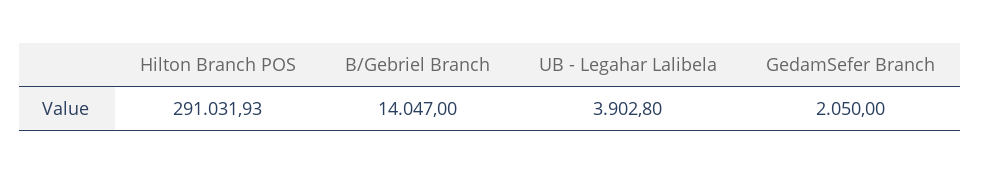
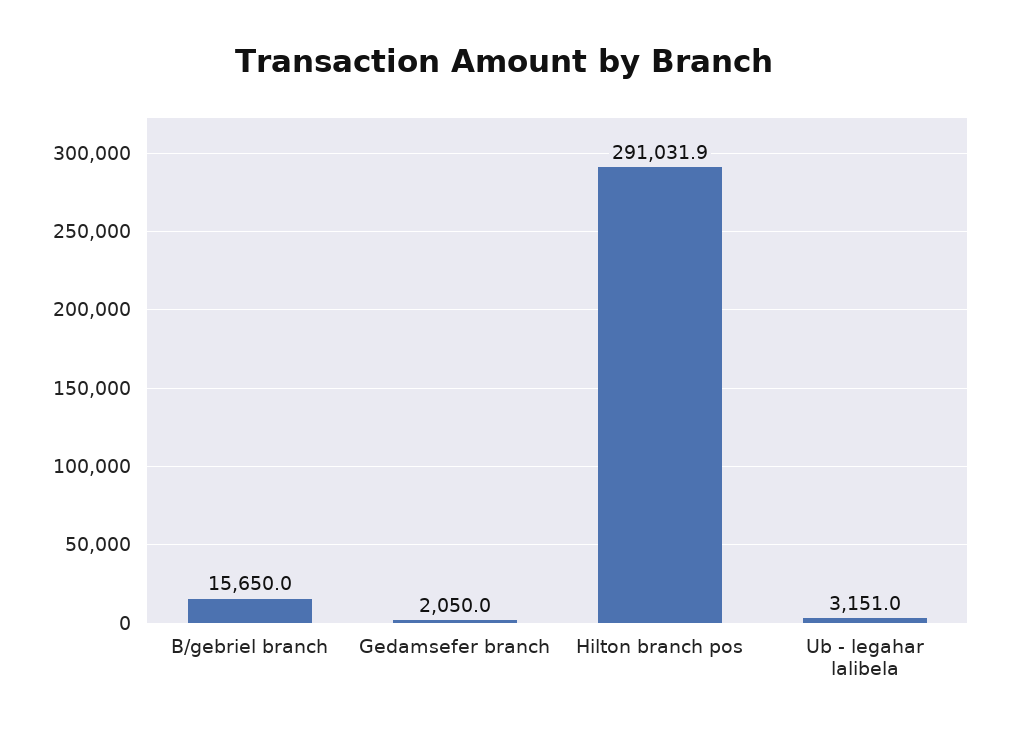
  {
    "Hilton Branch POS": 291031.93,
-   "B/Gebriel Branch": 14047,
+   "B/Gebriel Branch": 15650,
-   "UB - Legahar Lalibela": 3902.8,
+   "UB - Legahar Lalibela": 3151,
    "GedamSefer Branch": 2050
  }

